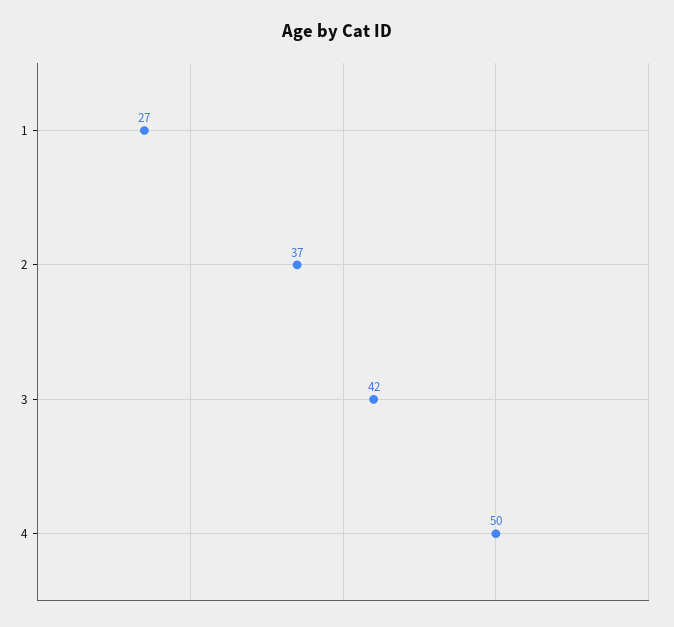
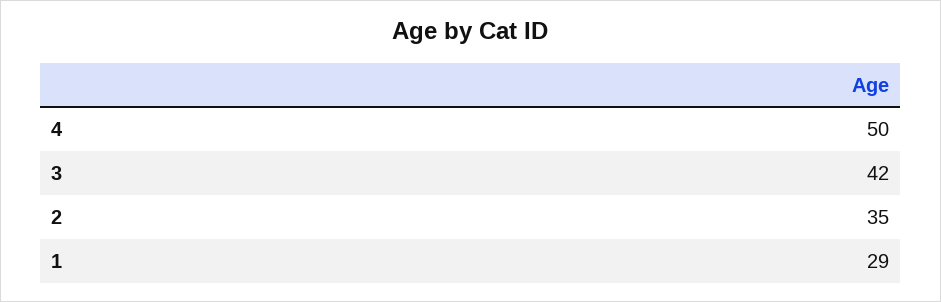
  {
-   "1": 27,
+   "1": 29,
-   "2": 37,
+   "2": 35,
    "3": 42,
    "4": 50
  }

